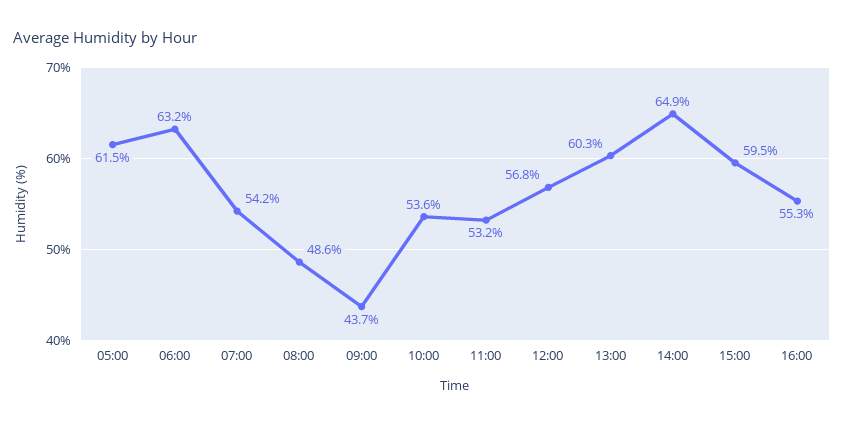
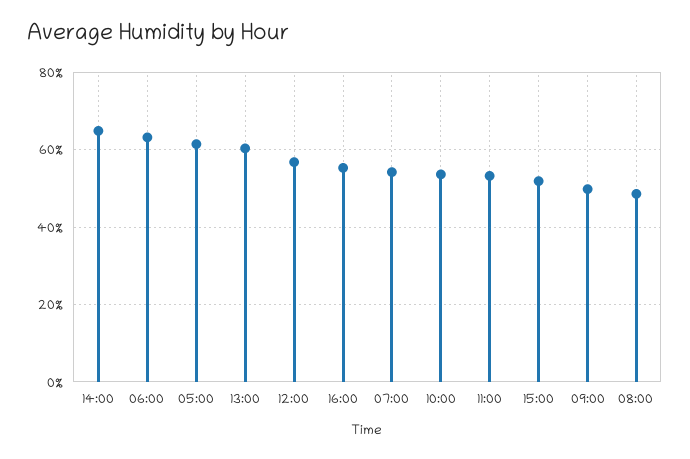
  {
    "05:00": 61.5,
    "06:00": 63.2,
    "07:00": 54.2,
    "08:00": 48.6,
-   "09:00": 43.7,
+   "09:00": 50,
    "10:00": 53.6,
    "11:00": 53.2,
    "12:00": 56.8,
    "13:00": 60.3,
    "14:00": 64.9,
-   "15:00": 59.5,
+   "15:00": 52,
    "16:00": 55.3
  }

